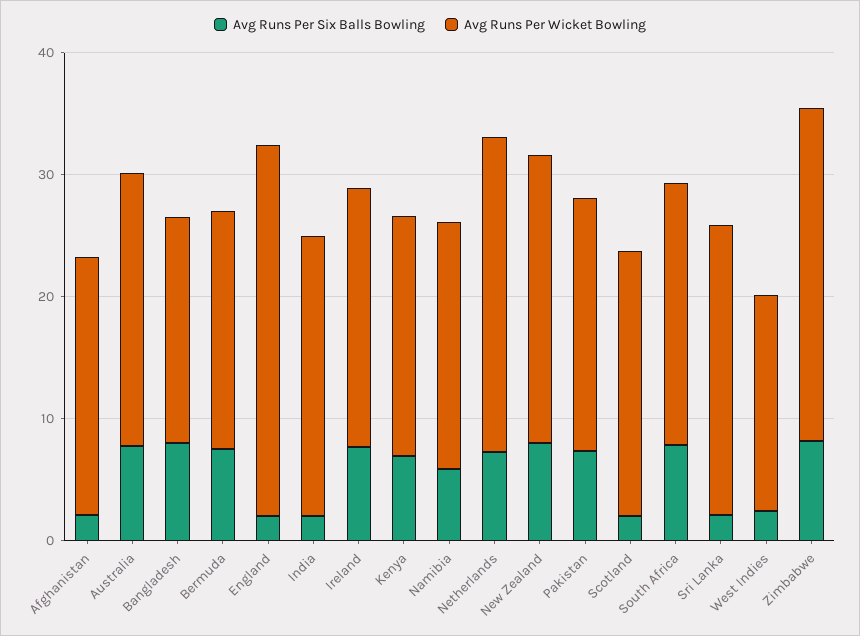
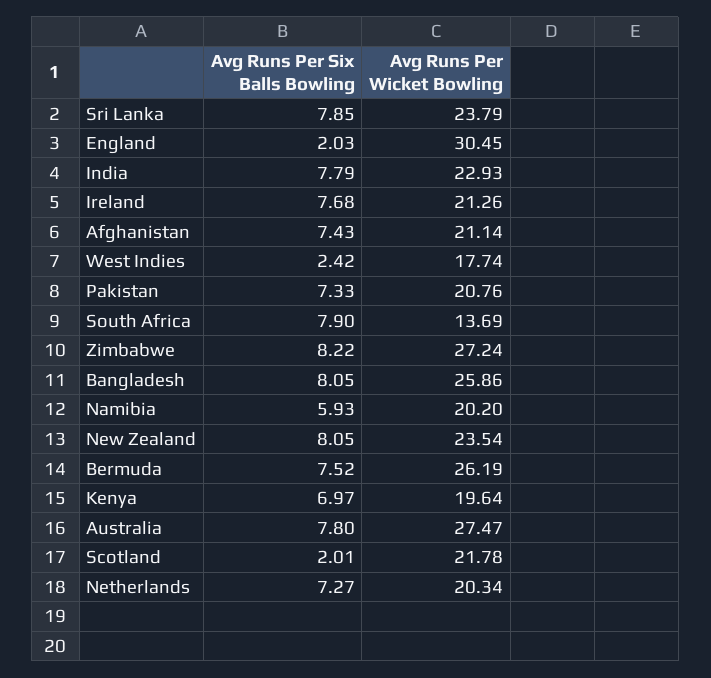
  {
    "Avg Runs Per Six Balls Bowling": {
-     "Afghanistan": 2,
+     "Afghanistan": 7.43,
      "Australia": 7.8,
      "Bangladesh": 8.05,
      "Bermuda": 7.52,
      "England": 2.03,
-     "India": 2,
+     "India": 7.79,
      "Ireland": 7.68,
      "Kenya": 6.97,
      "Namibia": 5.93,
      "Netherlands": 7.27,
      "New Zealand": 8.05,
      "Pakistan": 7.33,
      "Scotland": 2.01,
      "South Africa": 7.9,
-     "Sri Lanka": 2,
+     "Sri Lanka": 7.85,
      "West Indies": 2.42,
      "Zimbabwe": 8.22
    },
    "Avg Runs Per Wicket Bowling": {
      "Afghanistan": 21.14,
-     "Australia": 22,
+     "Australia": 27.47,
-     "Bangladesh": 18,
+     "Bangladesh": 25.86,
-     "Bermuda": 20,
+     "Bermuda": 26.19,
      "England": 30.45,
      "India": 22.93,
      "Ireland": 21.26,
      "Kenya": 19.64,
      "Namibia": 20.2,
-     "Netherlands": 26,
+     "Netherlands": 20.34,
      "New Zealand": 23.54,
      "Pakistan": 20.76,
      "Scotland": 21.78,
-     "South Africa": 22,
+     "South Africa": 13.69,
      "Sri Lanka": 23.79,
      "West Indies": 17.74,
      "Zimbabwe": 27.24
    }
  }

